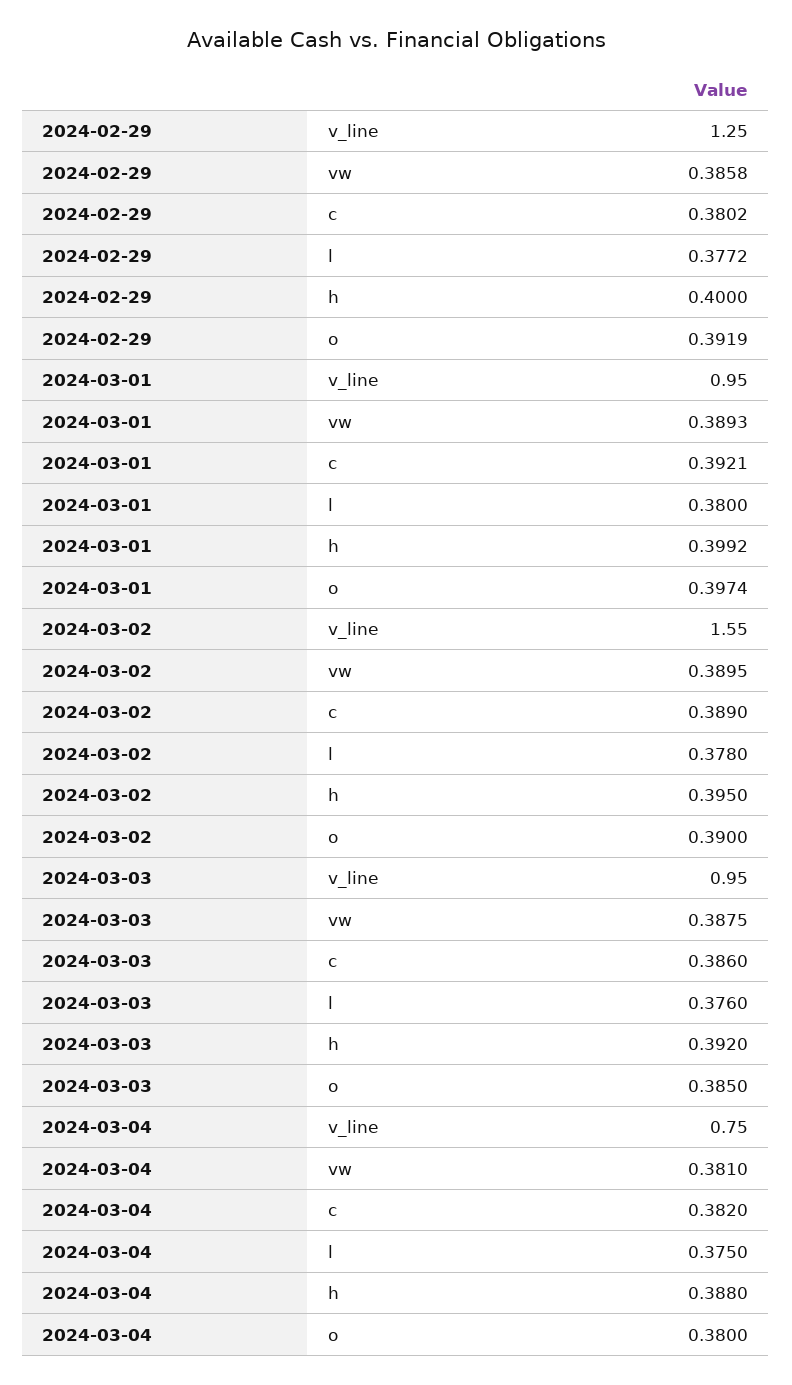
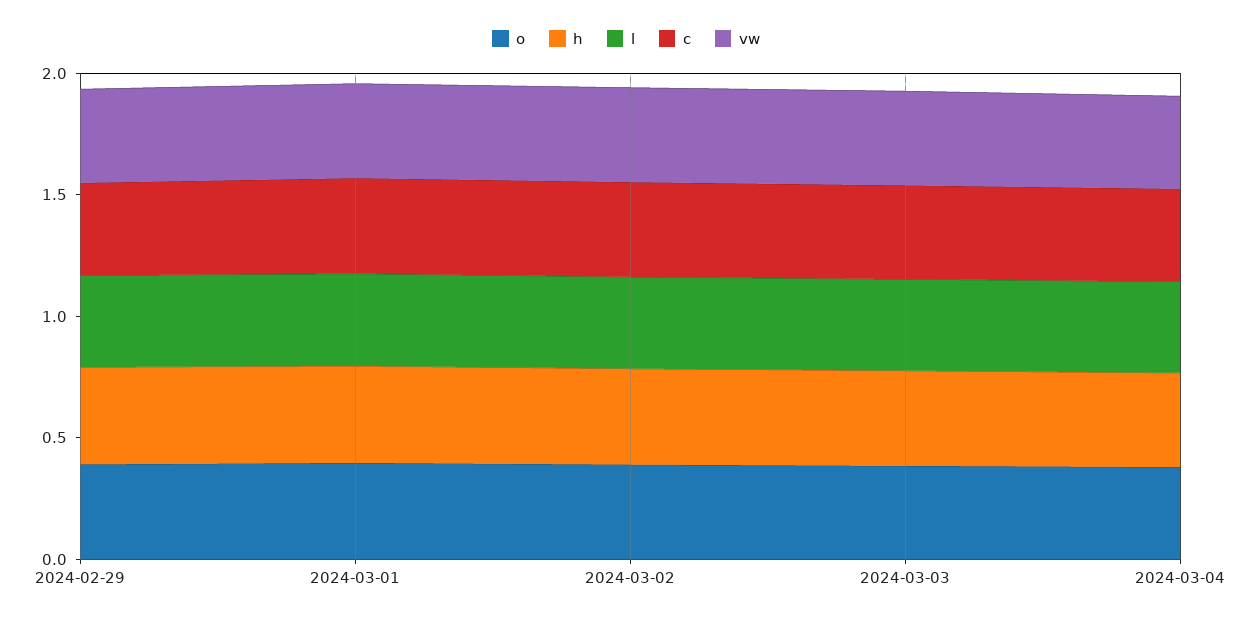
  {
-   "v_line": {
-     "2024-02-29": 1.25,
-     "2024-03-01": 0.95,
-     "2024-03-02": 1.55,
-     "2024-03-03": 0.95,
-     "2024-03-04": 0.75
-   },
    "vw": {
      "2024-02-29": 0.3858,
      "2024-03-01": 0.3893,
      "2024-03-02": 0.3895,
      "2024-03-03": 0.3875,
      "2024-03-04": 0.381
    },
    "c": {
      "2024-02-29": 0.3802,
      "2024-03-01": 0.3921,
      "2024-03-02": 0.389,
      "2024-03-03": 0.386,
      "2024-03-04": 0.382
    },
    "l": {
      "2024-02-29": 0.3772,
      "2024-03-01": 0.38,
      "2024-03-02": 0.378,
      "2024-03-03": 0.376,
      "2024-03-04": 0.375
    },
    "h": {
      "2024-02-29": 0.4,
      "2024-03-01": 0.3992,
      "2024-03-02": 0.395,
      "2024-03-03": 0.392,
      "2024-03-04": 0.388
    },
    "o": {
      "2024-02-29": 0.3919,
      "2024-03-01": 0.3974,
      "2024-03-02": 0.39,
      "2024-03-03": 0.385,
      "2024-03-04": 0.38
    }
  }

